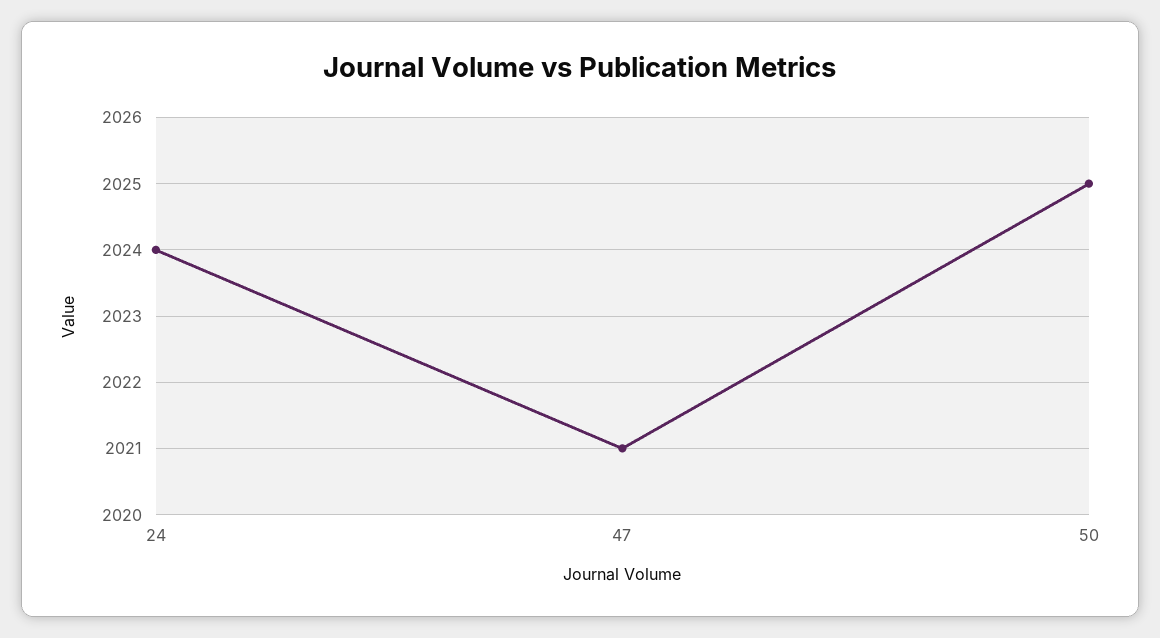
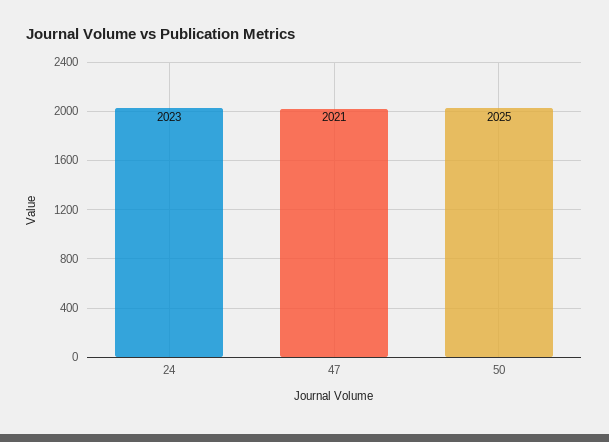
  {
-   "24": 2024,
+   "24": 2023,
    "47": 2021,
    "50": 2025
  }

